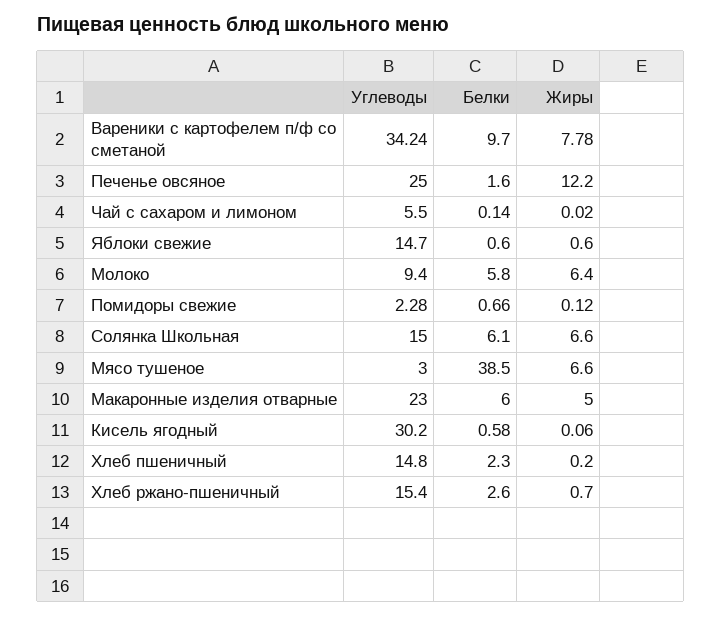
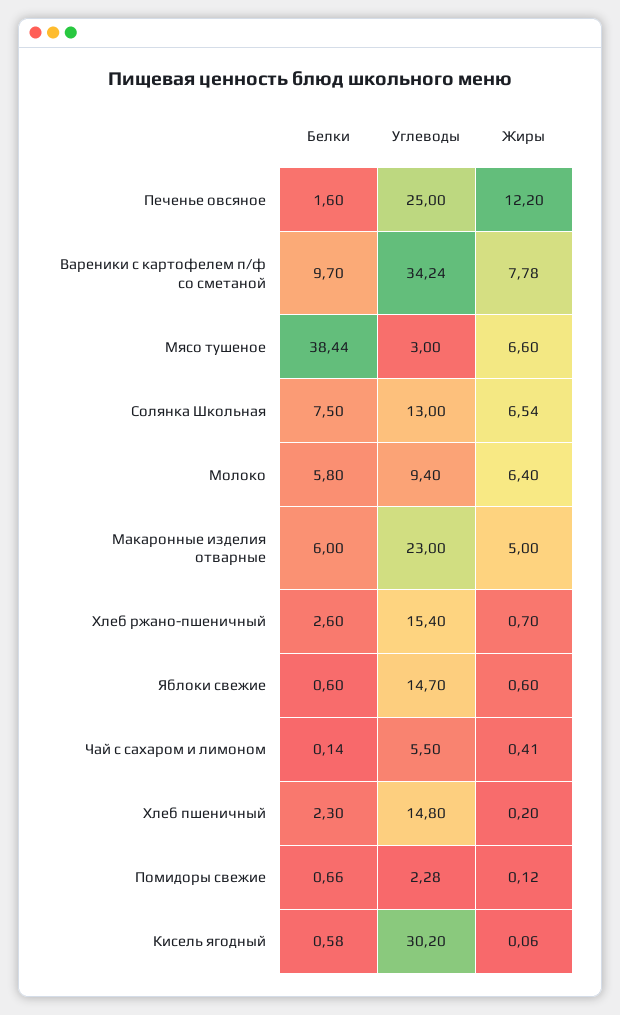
  {
    "Углеводы": {
      "Вареники с картофелем п/ф со сметаной": 34.24,
      "Печенье овсяное": 25,
      "Чай с сахаром и лимоном": 5.5,
      "Яблоки свежие": 14.7,
      "Молоко": 9.4,
      "Помидоры свежие": 2.28,
-     "Солянка Школьная": 15,
+     "Солянка Школьная": 13,
      "Мясо тушеное": 3,
      "Макаронные изделия отварные": 23,
      "Кисель ягодный": 30.2,
      "Хлеб пшеничный": 14.8,
      "Хлеб ржано-пшеничный": 15.4
    },
    "Белки": {
      "Вареники с картофелем п/ф со сметаной": 9.7,
      "Печенье овсяное": 1.6,
      "Чай с сахаром и лимоном": 0.14,
      "Яблоки свежие": 0.6,
      "Молоко": 5.8,
      "Помидоры свежие": 0.66,
-     "Солянка Школьная": 6.1,
+     "Солянка Школьная": 7.5,
-     "Мясо тушеное": 38.5,
+     "Мясо тушеное": 38.44,
      "Макаронные изделия отварные": 6,
      "Кисель ягодный": 0.58,
      "Хлеб пшеничный": 2.3,
      "Хлеб ржано-пшеничный": 2.6
    },
    "Жиры": {
      "Вареники с картофелем п/ф со сметаной": 7.78,
      "Печенье овсяное": 12.2,
-     "Чай с сахаром и лимоном": 0.02,
+     "Чай с сахаром и лимоном": 0.41,
      "Яблоки свежие": 0.6,
      "Молоко": 6.4,
      "Помидоры свежие": 0.12,
-     "Солянка Школьная": 6.6,
+     "Солянка Школьная": 6.54,
      "Мясо тушеное": 6.6,
      "Макаронные изделия отварные": 5,
      "Кисель ягодный": 0.06,
      "Хлеб пшеничный": 0.2,
      "Хлеб ржано-пшеничный": 0.7
    }
  }

